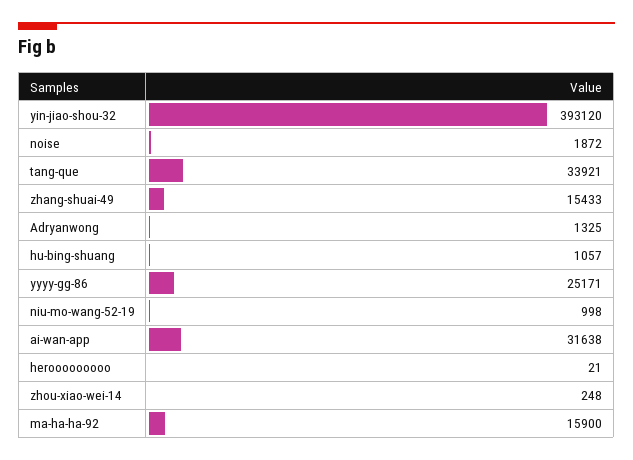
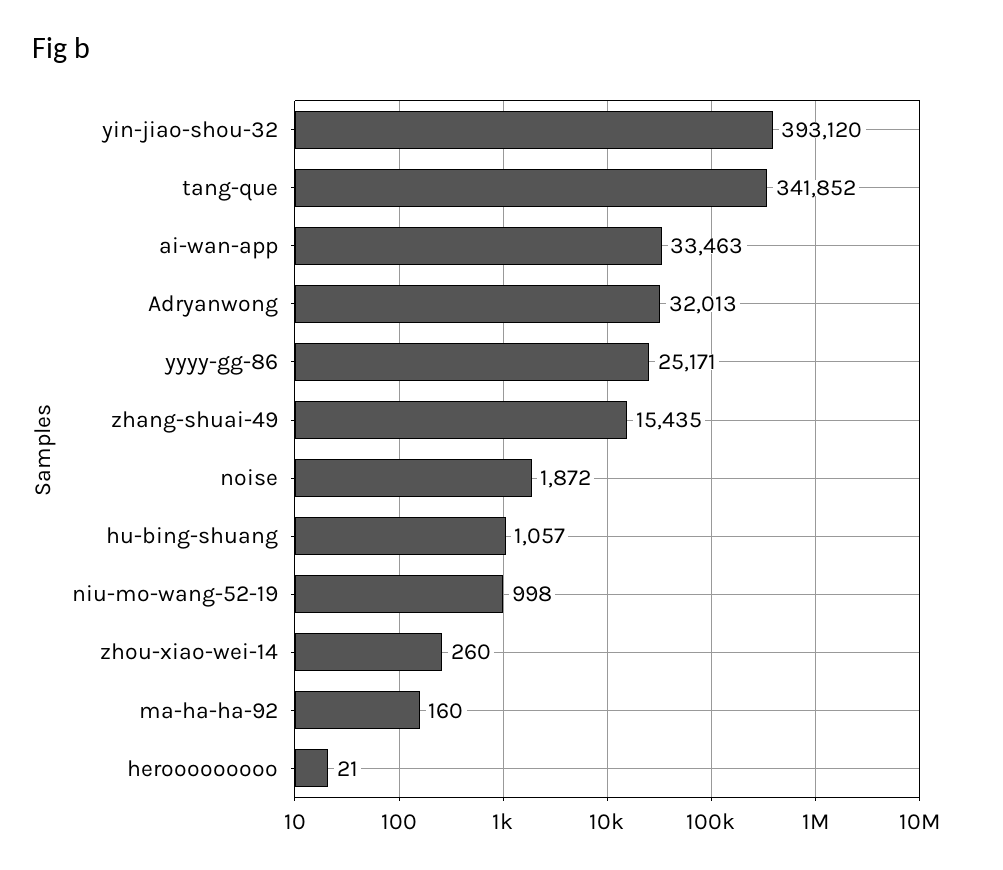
  {
    "yin-jiao-shou-32": 393120,
    "noise": 1872,
-   "tang-que": 33921,
+   "tang-que": 341852,
-   "zhang-shuai-49": 15433,
+   "zhang-shuai-49": 15435,
-   "Adryanwong": 1325,
+   "Adryanwong": 32013,
    "hu-bing-shuang": 1057,
    "yyyy-gg-86": 25171,
    "niu-mo-wang-52-19": 998,
-   "ai-wan-app": 31638,
+   "ai-wan-app": 33463,
    "herooooooooo": 21,
-   "zhou-xiao-wei-14": 248,
+   "zhou-xiao-wei-14": 260,
-   "ma-ha-ha-92": 15900
+   "ma-ha-ha-92": 160
  }

